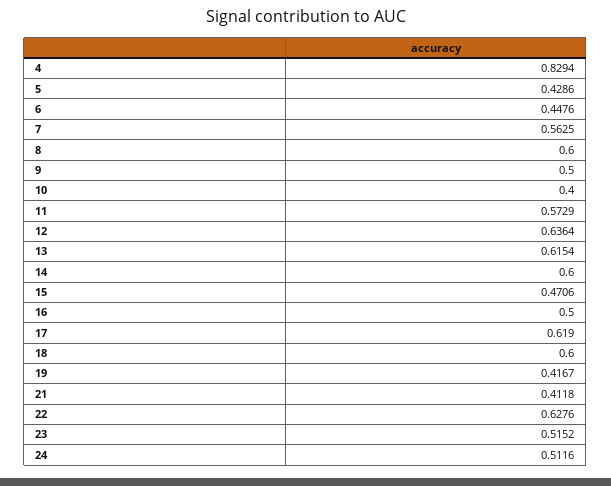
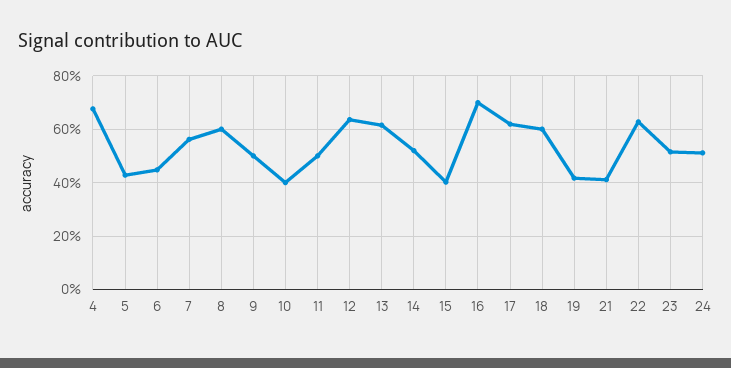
  {
-   "4": 0.8294,
+   "4": 0.675,
    "5": 0.4286,
    "6": 0.4476,
    "7": 0.5625,
    "8": 0.6,
    "9": 0.5,
    "10": 0.4,
-   "11": 0.5729,
+   "11": 0.5,
    "12": 0.6364,
    "13": 0.6154,
-   "14": 0.6,
+   "14": 0.525,
-   "15": 0.4706,
+   "15": 0.4,
-   "16": 0.5,
+   "16": 0.7,
    "17": 0.619,
    "18": 0.6,
    "19": 0.4167,
    "21": 0.4118,
    "22": 0.6276,
    "23": 0.5152,
    "24": 0.5116
  }

